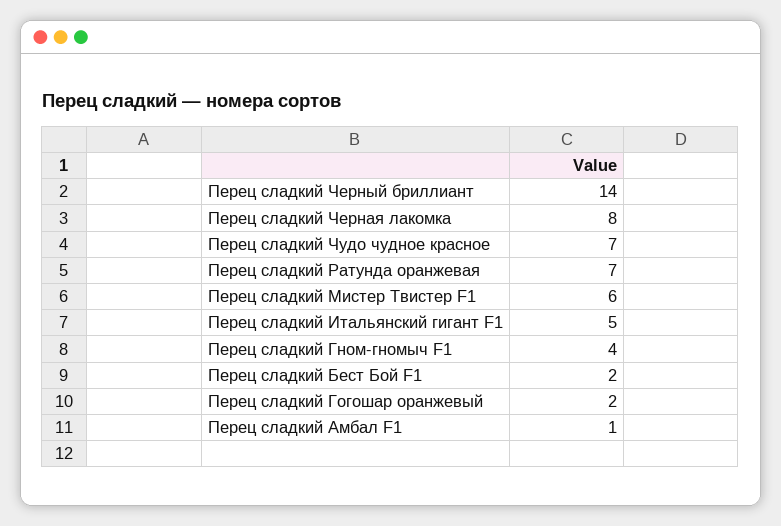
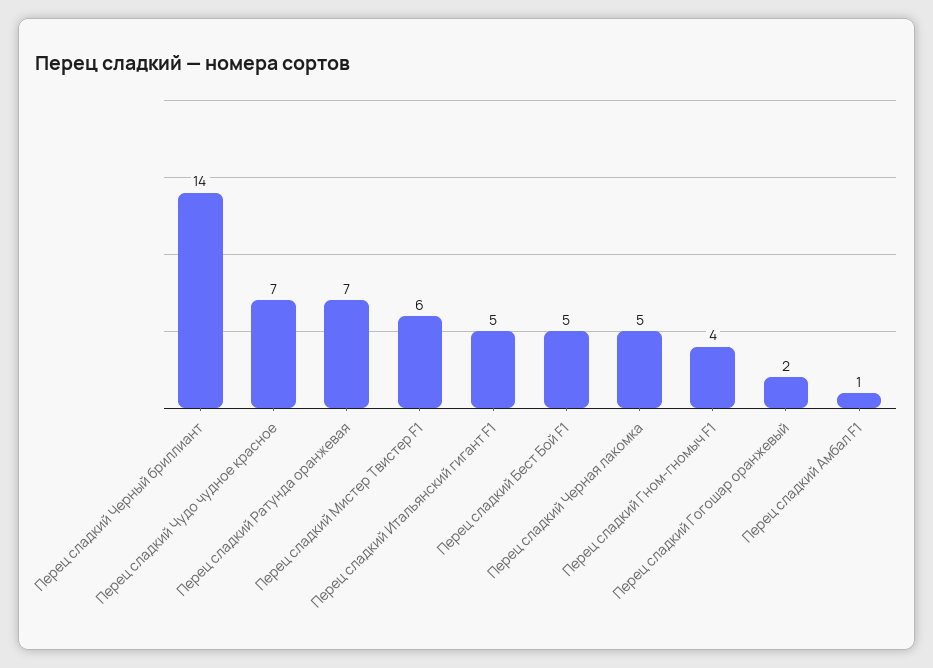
  {
    "Перец сладкий Черный бриллиант": 14,
-   "Перец сладкий Черная лакомка": 8,
+   "Перец сладкий Черная лакомка": 5,
    "Перец сладкий Чудо чудное красное": 7,
    "Перец сладкий Ратунда оранжевая": 7,
    "Перец сладкий Мистер Твистер F1": 6,
    "Перец сладкий Итальянский гигант F1": 5,
    "Перец сладкий Гном-гномыч F1": 4,
-   "Перец сладкий Бест Бой F1": 2,
+   "Перец сладкий Бест Бой F1": 5,
    "Перец сладкий Гогошар оранжевый": 2,
    "Перец сладкий Амбал F1": 1
  }

